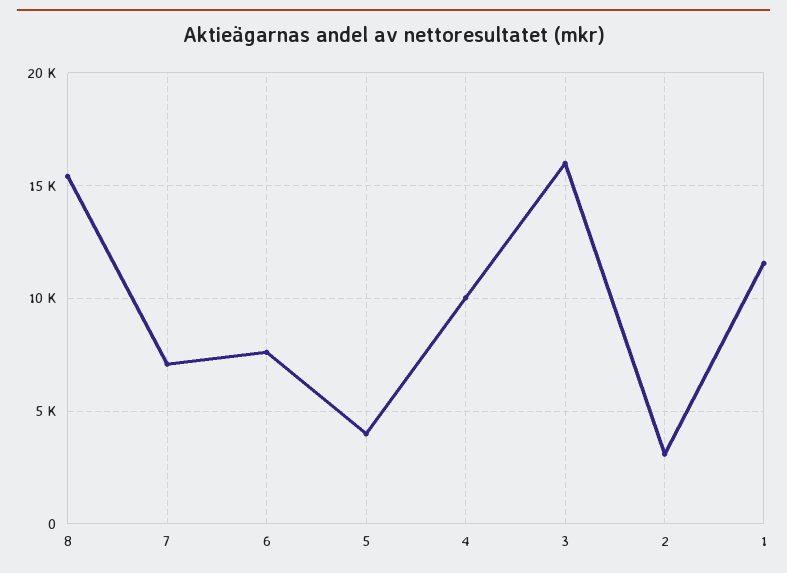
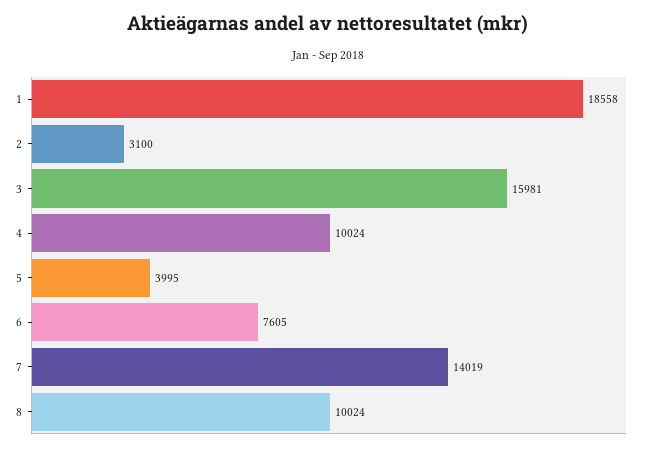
  {
-   "8": 15500,
+   "8": 10024,
-   "7": 7000,
+   "7": 14019,
    "6": 7605,
    "5": 3995,
    "4": 10024,
    "3": 15981,
    "2": 3100,
-   "1": 11500
+   "1": 18558
  }

